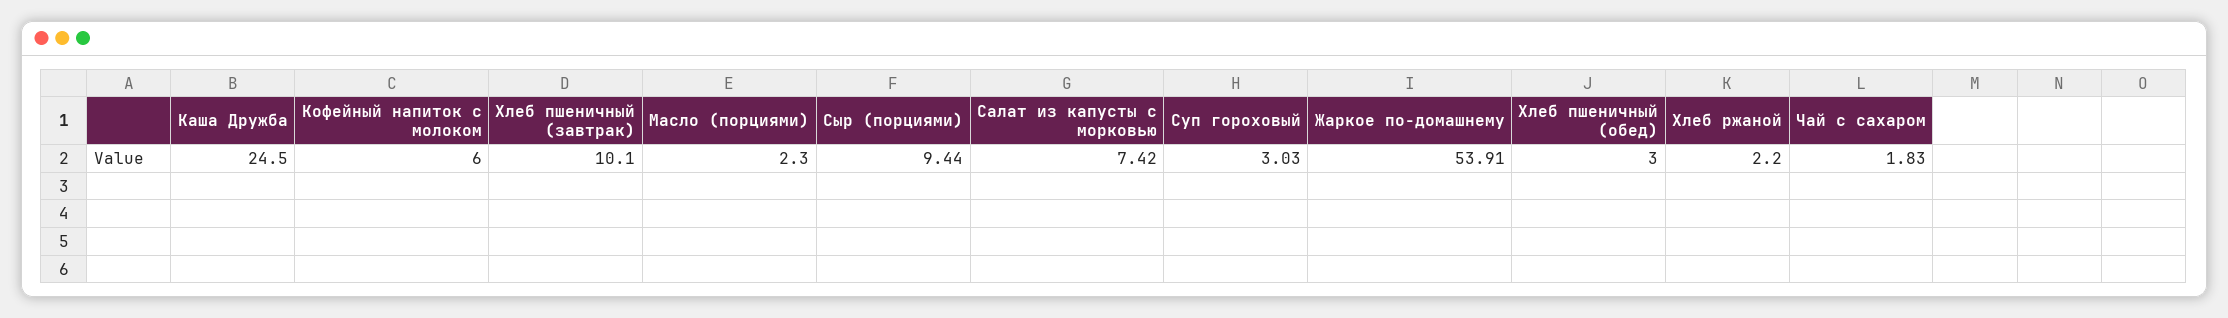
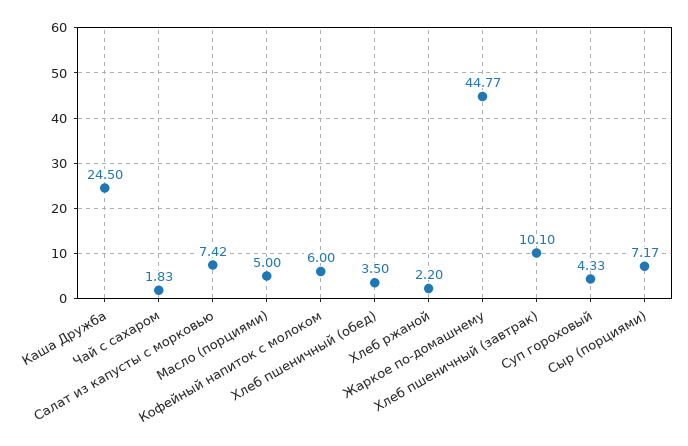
  {
    "Каша Дружба": 24.5,
    "Кофейный напиток с молоком": 6,
    "Хлеб пшеничный (завтрак)": 10.1,
-   "Масло (порциями)": 2.3,
+   "Масло (порциями)": 5,
-   "Сыр (порциями)": 9.44,
+   "Сыр (порциями)": 7.17,
    "Салат из капусты с морковью": 7.42,
-   "Суп гороховый": 3.03,
+   "Суп гороховый": 4.33,
-   "Жаркое по-домашнему": 53.91,
+   "Жаркое по-домашнему": 44.77,
-   "Хлеб пшеничный (обед)": 3,
+   "Хлеб пшеничный (обед)": 3.5,
    "Хлеб ржаной": 2.2,
    "Чай с сахаром": 1.83
  }

